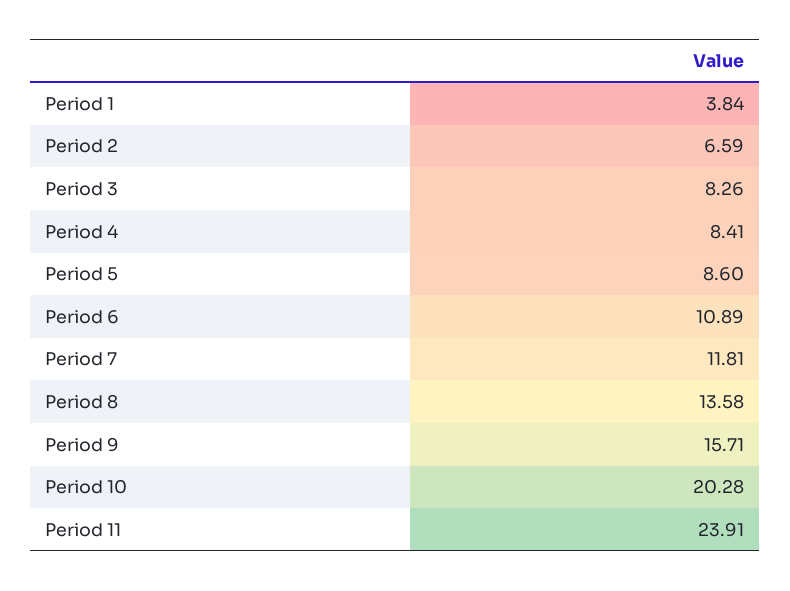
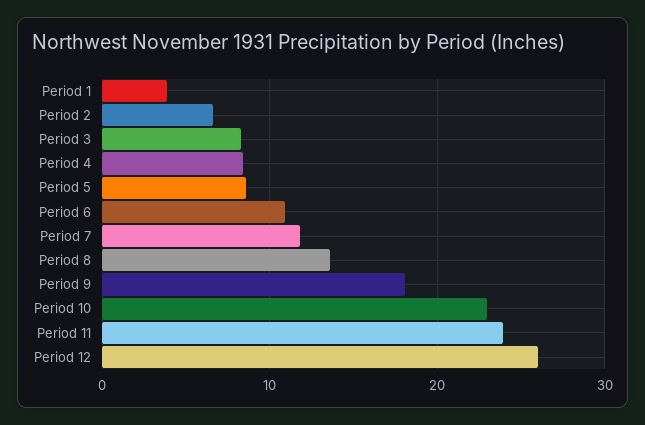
  {
    "Period 1": 3.84,
    "Period 2": 6.59,
    "Period 3": 8.26,
    "Period 4": 8.41,
    "Period 5": 8.6,
    "Period 6": 10.89,
    "Period 7": 11.81,
    "Period 8": 13.58,
-   "Period 9": 15.71,
+   "Period 9": 18,
-   "Period 10": 20.28,
+   "Period 10": 23,
-   "Period 11": 23.91
+   "Period 11": 23.91,
+   "Period 12": 26
  }

